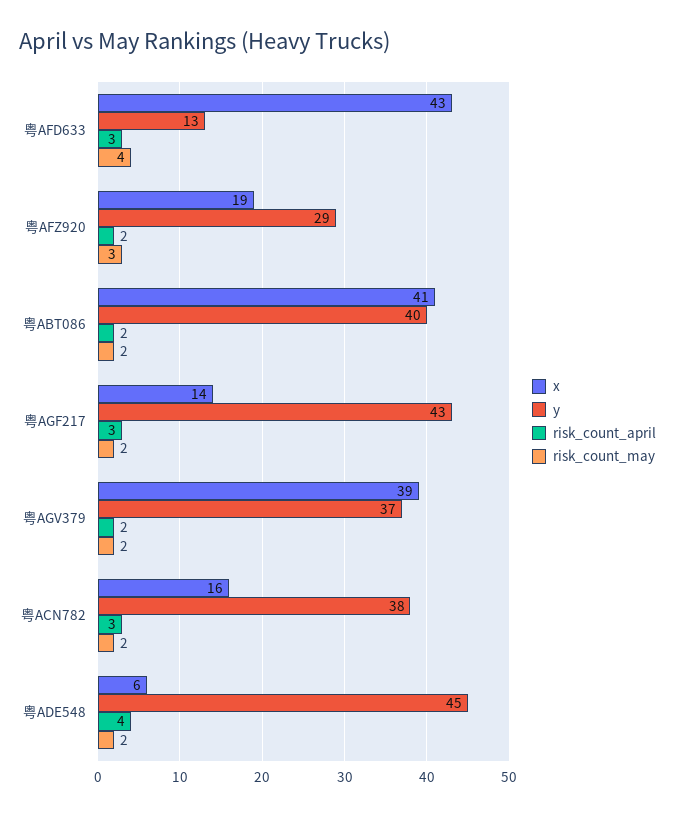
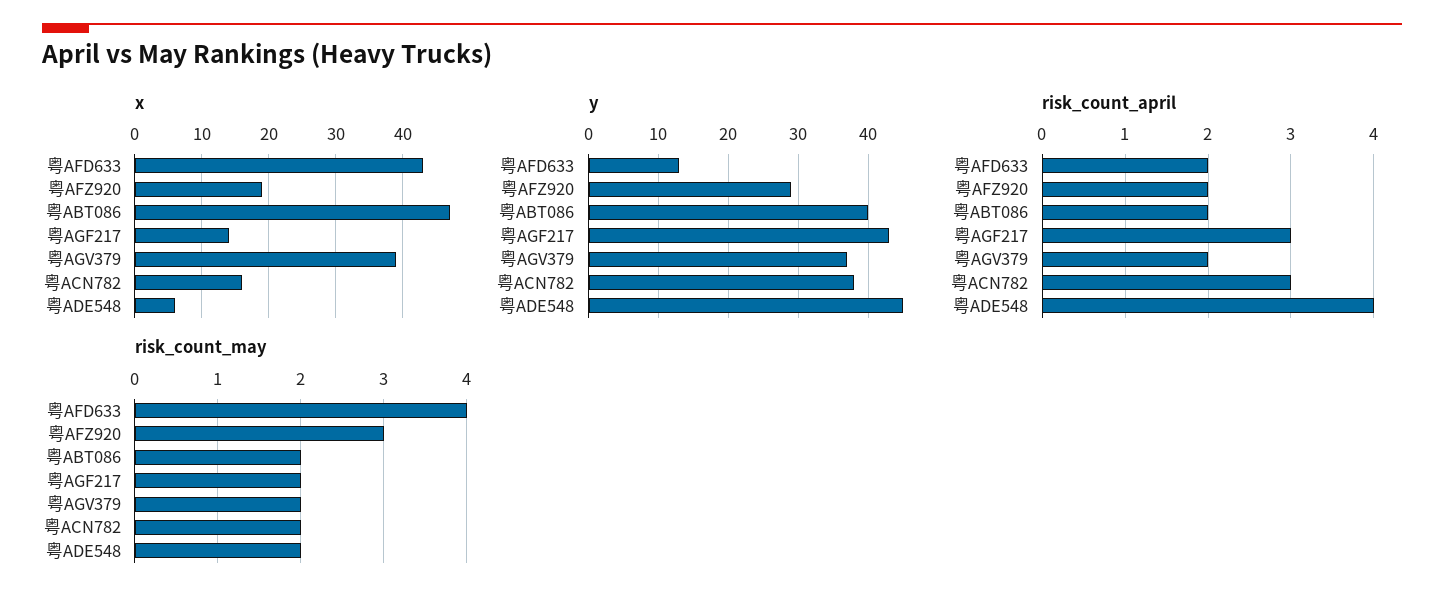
  {
    "x": {
      "粤AFD633": 43,
      "粤AFZ920": 19,
-     "粤ABT086": 41,
+     "粤ABT086": 47,
      "粤AGF217": 14,
      "粤AGV379": 39,
      "粤ACN782": 16,
      "粤ADE548": 6
    },
    "y": {
      "粤AFD633": 13,
      "粤AFZ920": 29,
      "粤ABT086": 40,
      "粤AGF217": 43,
      "粤AGV379": 37,
      "粤ACN782": 38,
      "粤ADE548": 45
    },
    "risk_count_april": {
-     "粤AFD633": 3,
+     "粤AFD633": 2,
      "粤AFZ920": 2,
      "粤ABT086": 2,
      "粤AGF217": 3,
      "粤AGV379": 2,
      "粤ACN782": 3,
      "粤ADE548": 4
    },
    "risk_count_may": {
      "粤AFD633": 4,
      "粤AFZ920": 3,
      "粤ABT086": 2,
      "粤AGF217": 2,
      "粤AGV379": 2,
      "粤ACN782": 2,
      "粤ADE548": 2
    }
  }

